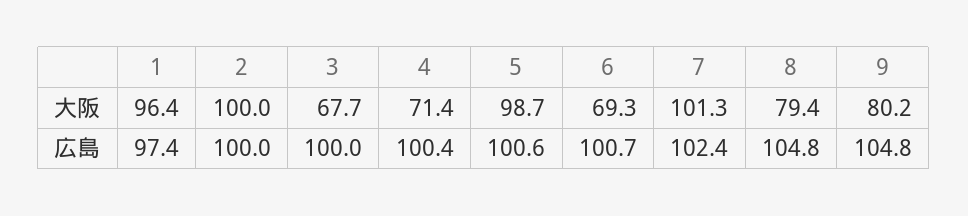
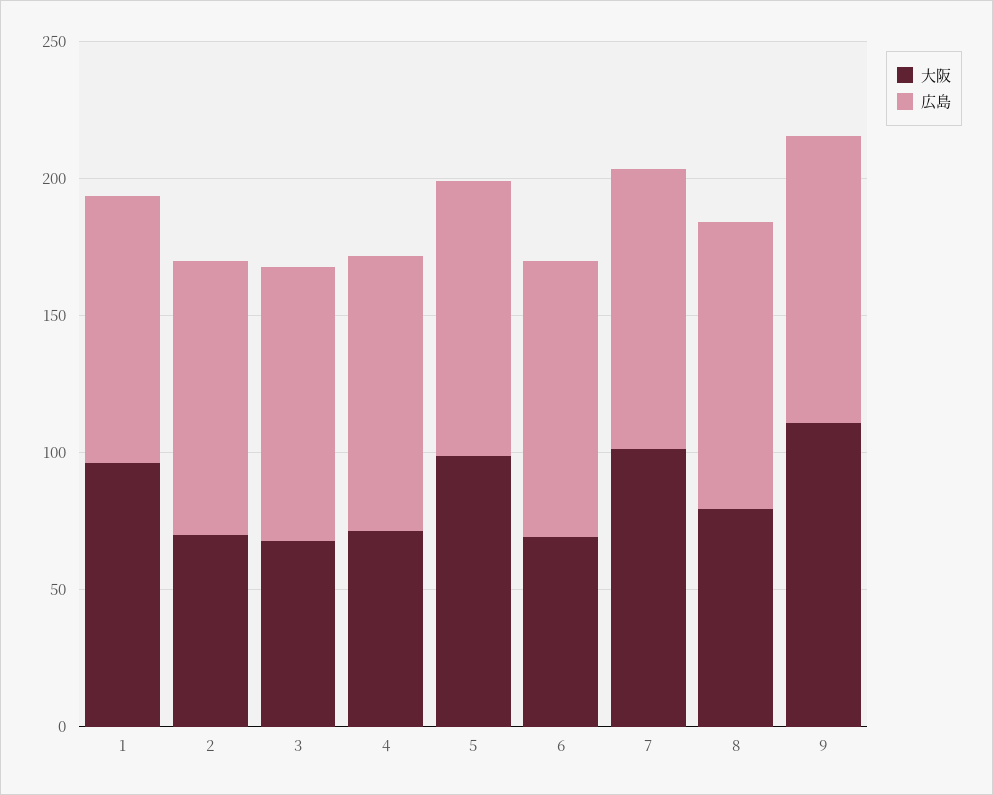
  {
    "大阪": {
      "1": 96.4,
-     "2": 100,
+     "2": 70,
      "3": 67.7,
      "4": 71.4,
      "5": 98.7,
      "6": 69.3,
      "7": 101.3,
      "8": 79.4,
-     "9": 80.2
+     "9": 110
    },
    "広島": {
      "1": 97.4,
      "2": 100,
      "3": 100,
      "4": 100.4,
      "5": 100.6,
      "6": 100.7,
      "7": 102.4,
      "8": 104.8,
      "9": 104.8
    }
  }

